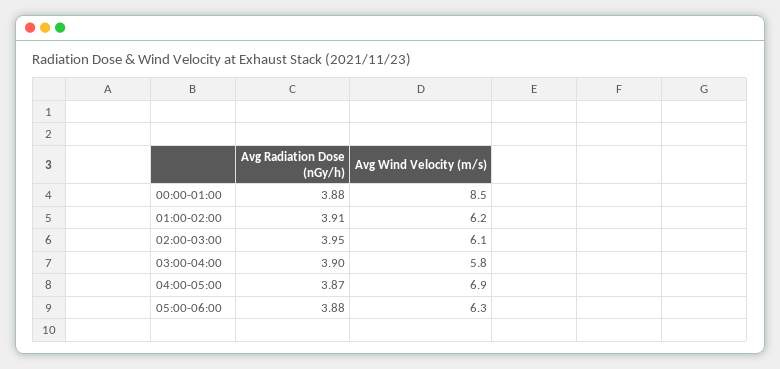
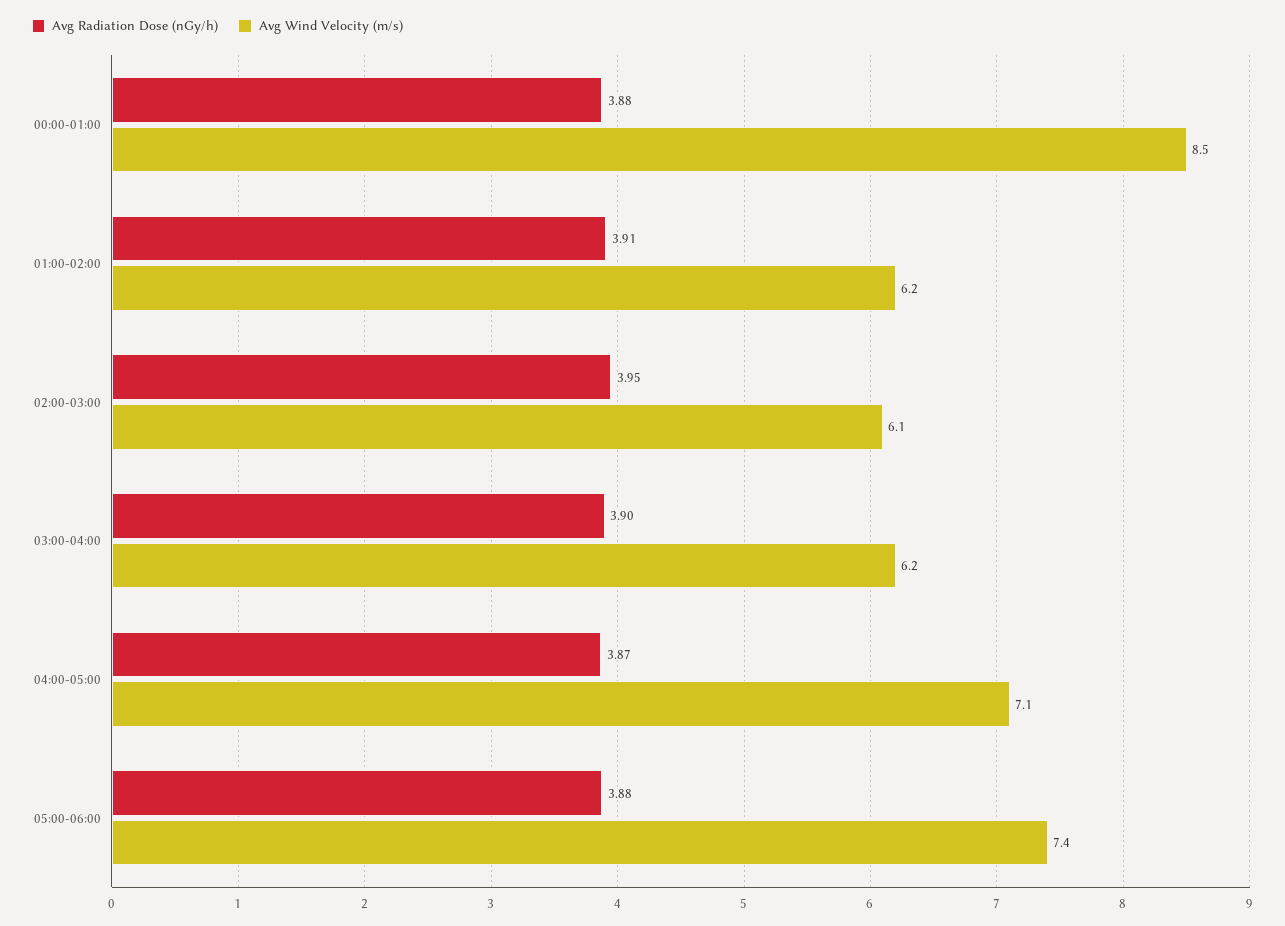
  {
    "Avg Radiation Dose (nGy/h)": {
      "00:00-01:00": 3.88,
      "01:00-02:00": 3.91,
      "02:00-03:00": 3.95,
      "03:00-04:00": 3.9,
      "04:00-05:00": 3.87,
      "05:00-06:00": 3.88
    },
    "Avg Wind Velocity (m/s)": {
      "00:00-01:00": 8.5,
      "01:00-02:00": 6.2,
      "02:00-03:00": 6.1,
-     "03:00-04:00": 5.8,
+     "03:00-04:00": 6.2,
-     "04:00-05:00": 6.9,
+     "04:00-05:00": 7.1,
-     "05:00-06:00": 6.3
+     "05:00-06:00": 7.4
    }
  }

